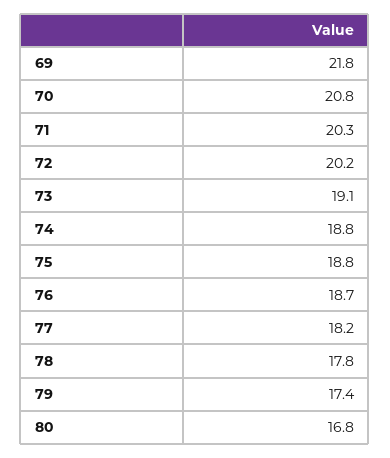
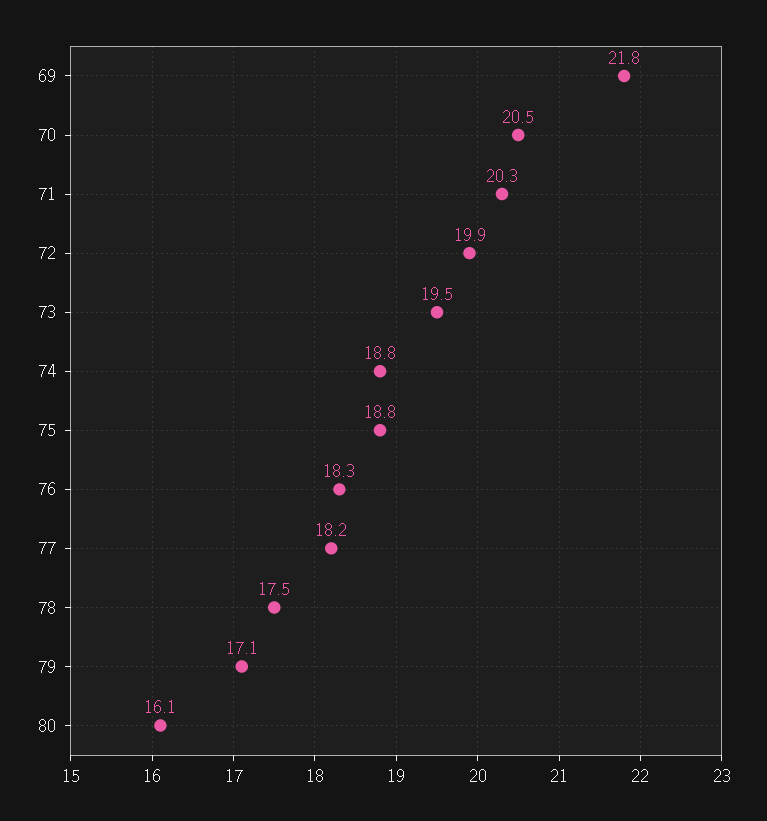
  {
    "69": 21.8,
-   "70": 20.8,
+   "70": 20.5,
    "71": 20.3,
-   "72": 20.2,
+   "72": 19.9,
-   "73": 19.1,
+   "73": 19.5,
    "74": 18.8,
    "75": 18.8,
-   "76": 18.7,
+   "76": 18.3,
    "77": 18.2,
-   "78": 17.8,
+   "78": 17.5,
-   "79": 17.4,
+   "79": 17.1,
-   "80": 16.8
+   "80": 16.1
  }

